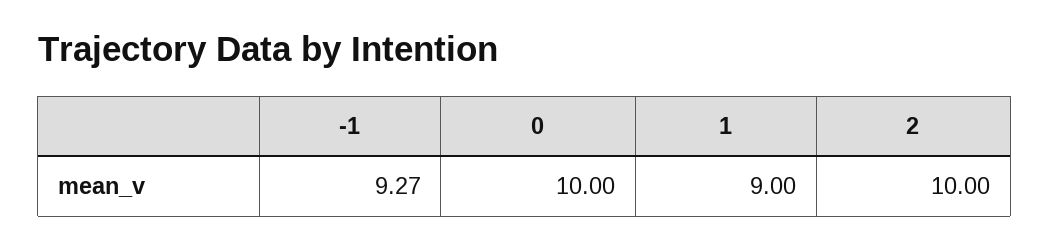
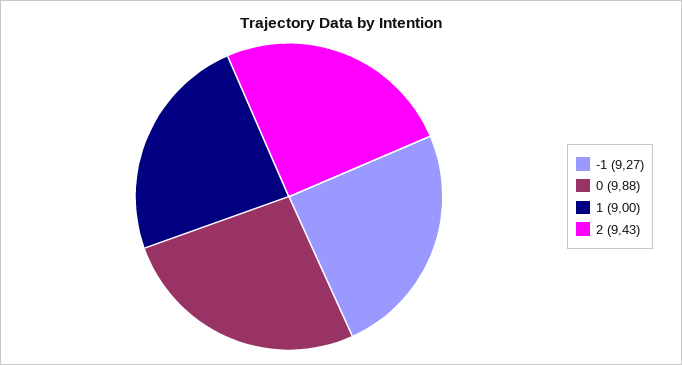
  {
    "-1": 9.27,
-   "0": 10,
+   "0": 9.88,
    "1": 9,
-   "2": 10
+   "2": 9.43
  }

